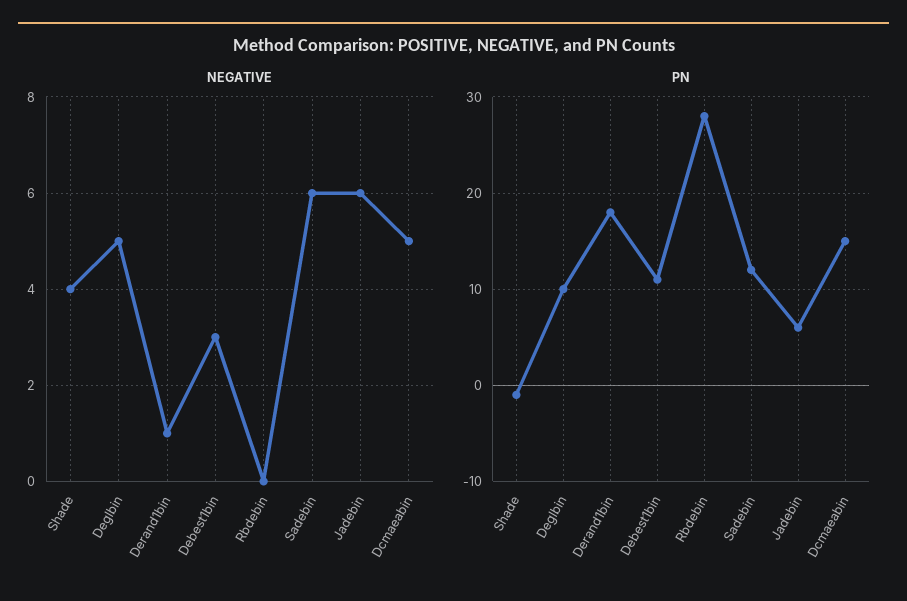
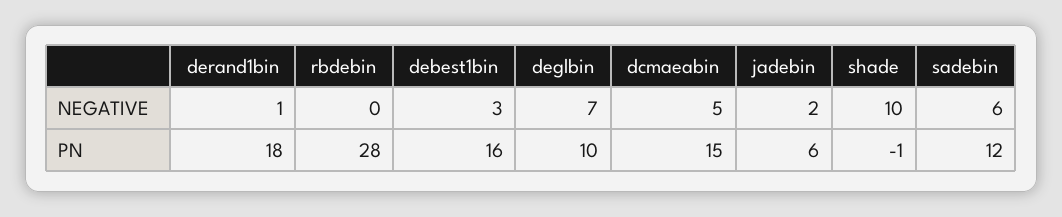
  {
    "NEGATIVE": {
-     "Shade": 4,
+     "Shade": 10,
-     "Deglbin": 5,
+     "Deglbin": 7,
      "Derand1bin": 1,
      "Debest1bin": 3,
      "Rbdebin": 0,
      "Sadebin": 6,
-     "Jadebin": 6,
+     "Jadebin": 2,
      "Dcmaeabin": 5
    },
    "PN": {
      "Shade": -1,
      "Deglbin": 10,
      "Derand1bin": 18,
-     "Debest1bin": 11,
+     "Debest1bin": 16,
      "Rbdebin": 28,
      "Sadebin": 12,
      "Jadebin": 6,
      "Dcmaeabin": 15
    }
  }

